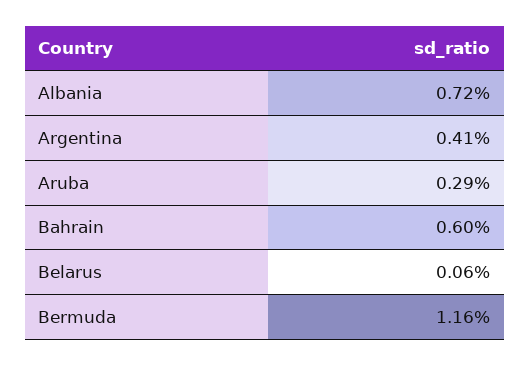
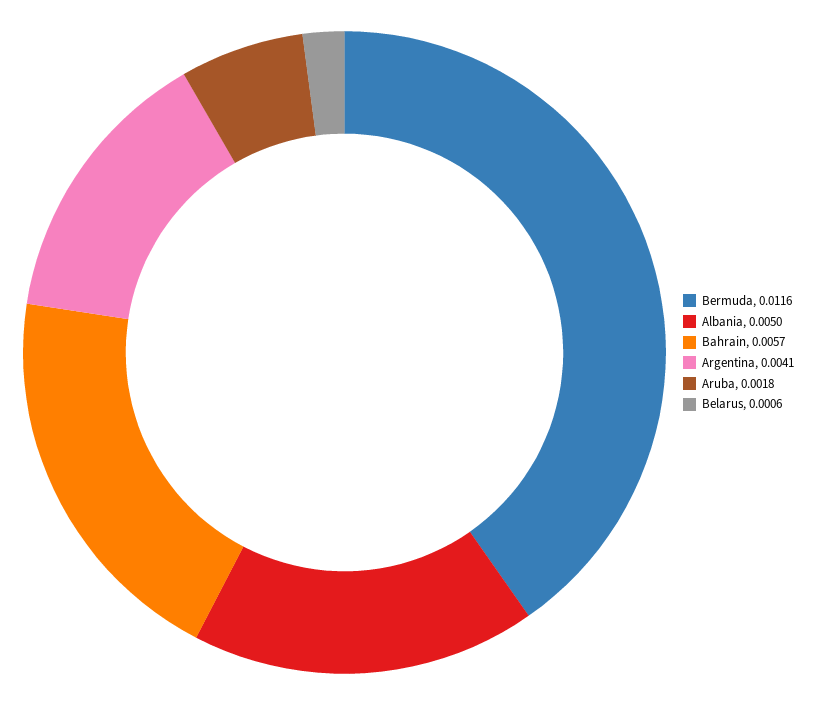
  {
-   "Albania": 0.0072,
+   "Albania": 0.005,
    "Argentina": 0.0041,
-   "Aruba": 0.0029,
+   "Aruba": 0.0018,
-   "Bahrain": 0.006,
+   "Bahrain": 0.0057,
    "Belarus": 0.0006,
    "Bermuda": 0.0116
  }

